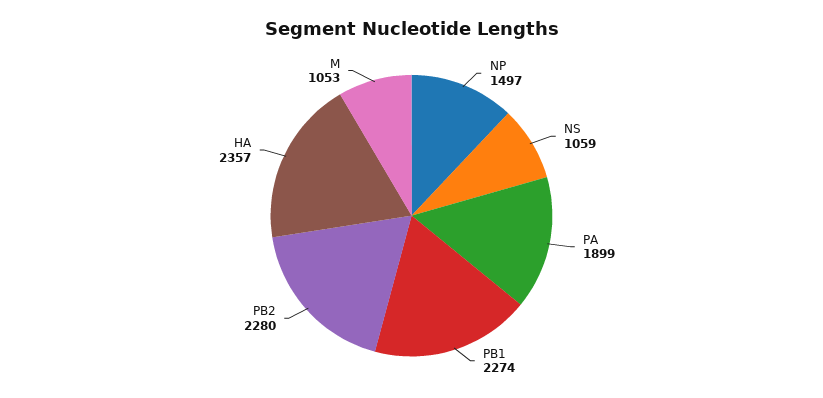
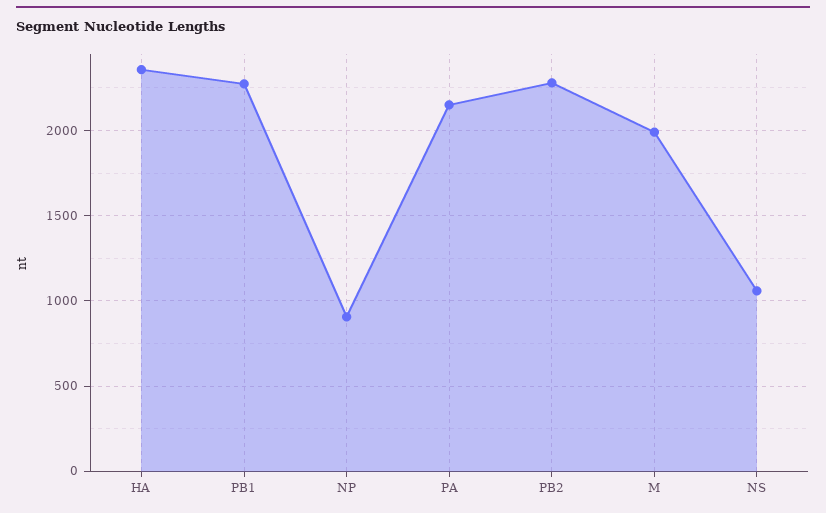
  {
-   "NP": 1497,
+   "NP": 900,
    "NS": 1059,
-   "PA": 1899,
+   "PA": 2150,
    "PB1": 2274,
    "PB2": 2280,
    "HA": 2357,
-   "M": 1053
+   "M": 2000
  }

